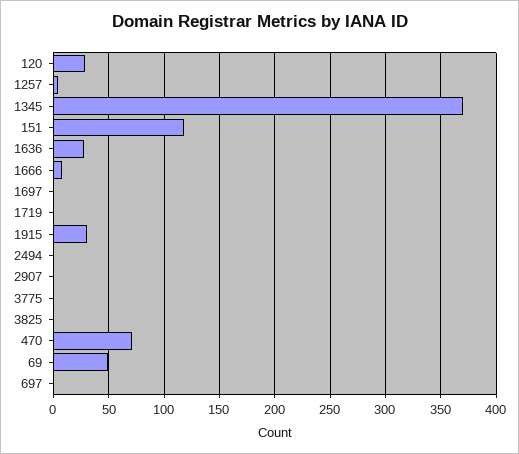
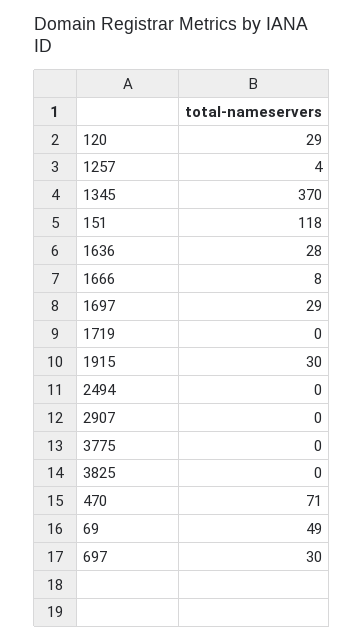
  {
    "120": 29,
    "1257": 4,
    "1345": 370,
    "151": 118,
    "1636": 28,
    "1666": 8,
-   "1697": 0,
+   "1697": 29,
    "1719": 0,
    "1915": 30,
    "2494": 0,
    "2907": 0,
    "3775": 0,
    "3825": 0,
    "470": 71,
    "69": 49,
-   "697": 0
+   "697": 30
  }

